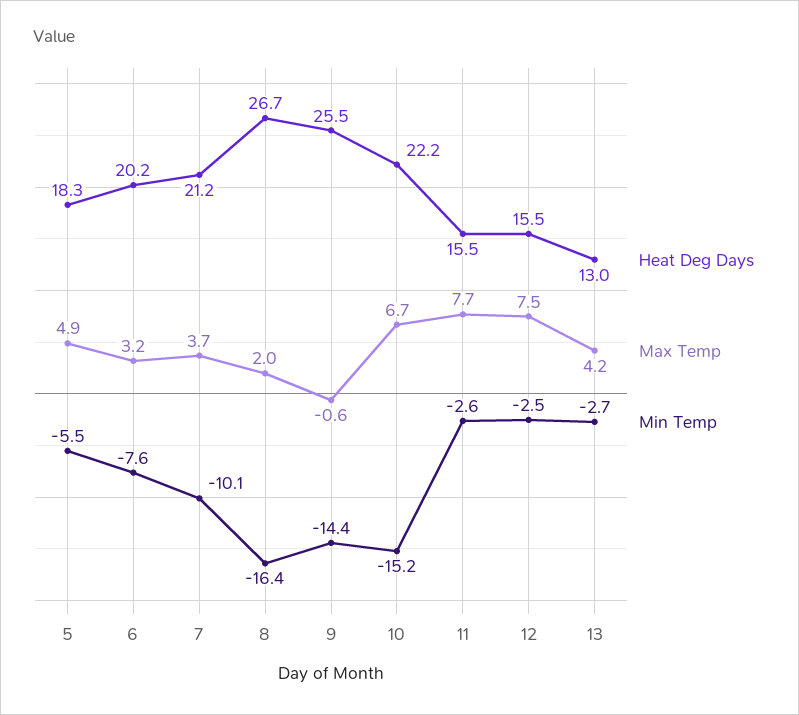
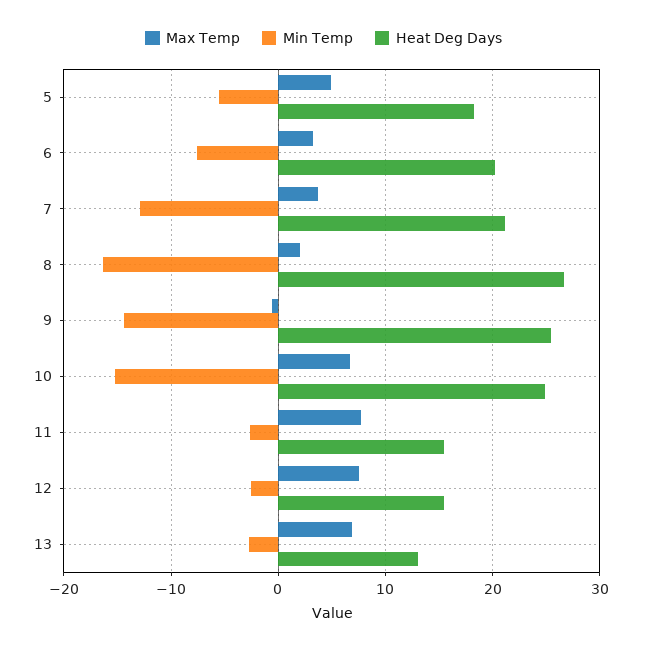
  {
    "Heat Deg Days": {
      "5": 18.3,
      "6": 20.2,
      "7": 21.2,
      "8": 26.7,
      "9": 25.5,
-     "10": 22.2,
+     "10": 25,
      "11": 15.5,
      "12": 15.5,
      "13": 13
    },
    "Max Temp": {
      "5": 4.9,
      "6": 3.2,
      "7": 3.7,
      "8": 2,
      "9": -0.6,
      "10": 6.7,
      "11": 7.7,
      "12": 7.5,
-     "13": 4.2
+     "13": 7
    },
    "Min Temp": {
      "5": -5.5,
      "6": -7.6,
-     "7": -10.1,
+     "7": -13,
      "8": -16.4,
      "9": -14.4,
      "10": -15.2,
      "11": -2.6,
      "12": -2.5,
      "13": -2.7
    }
  }

